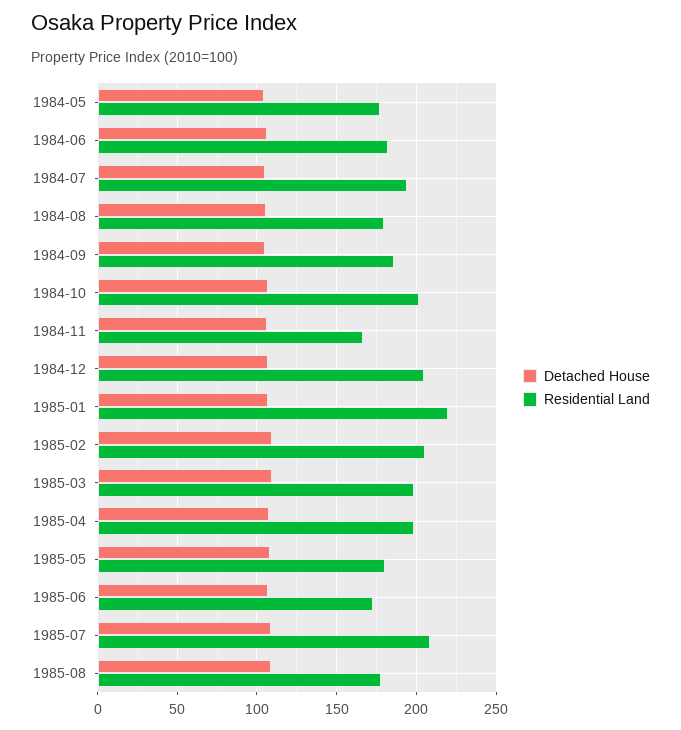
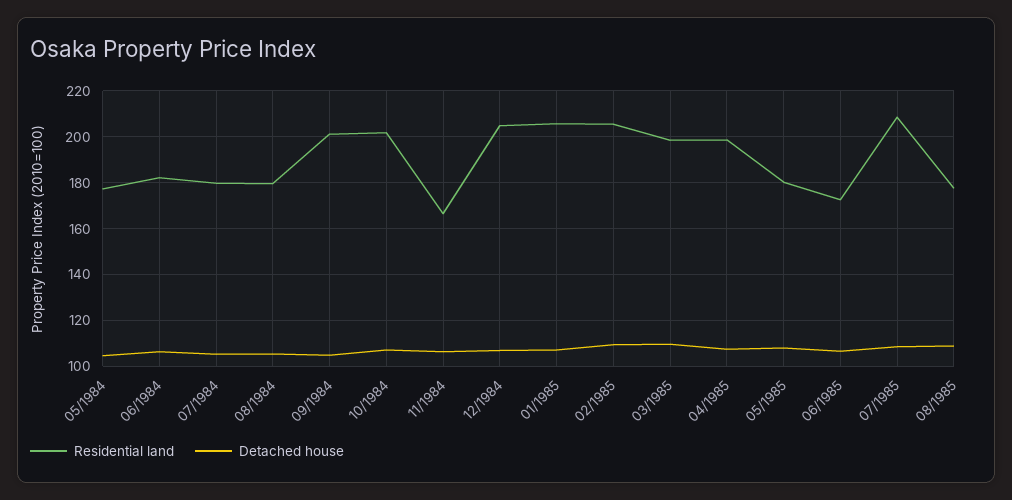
  {
    "Detached House": {
      "1984-05": 105,
      "1984-06": 105,
      "1984-07": 105,
      "1984-08": 105,
      "1984-09": 105,
      "1984-10": 105,
      "1984-11": 105,
      "1984-12": 105,
      "1985-01": 105,
      "1985-02": 110,
      "1985-03": 110,
      "1985-04": 110,
      "1985-05": 110,
      "1985-06": 105,
      "1985-07": 110,
      "1985-08": 110
    },
    "Residential Land": {
      "1984-05": 175,
      "1984-06": 180,
-     "1984-07": 195,
+     "1984-07": 180,
      "1984-08": 180,
-     "1984-09": 185,
+     "1984-09": 200,
      "1984-10": 200,
      "1984-11": 165,
      "1984-12": 205,
-     "1985-01": 220,
+     "1985-01": 205,
      "1985-02": 205,
      "1985-03": 200,
      "1985-04": 200,
      "1985-05": 180,
      "1985-06": 175,
      "1985-07": 210,
      "1985-08": 180
    }
  }

